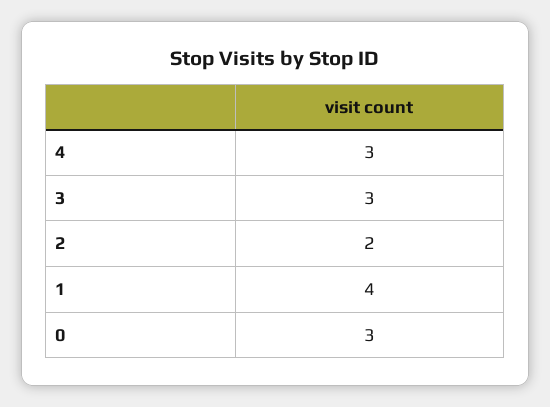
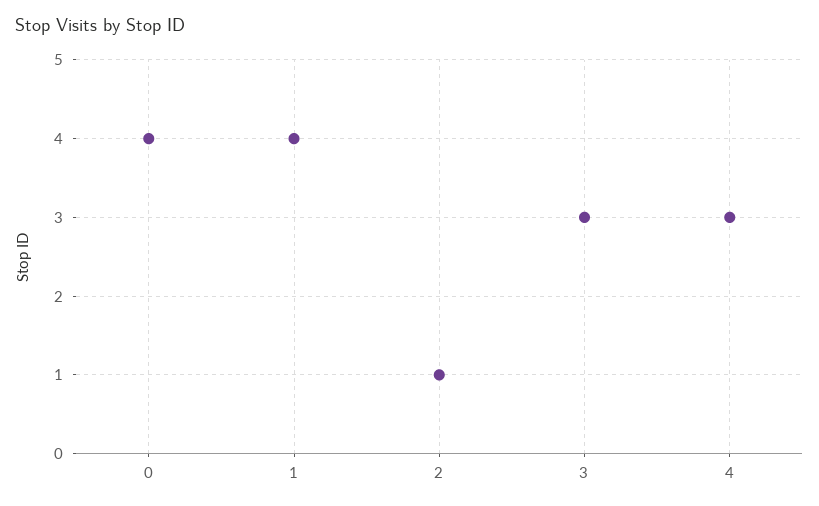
  {
    "4": 3,
    "3": 3,
-   "2": 2,
+   "2": 1,
    "1": 4,
-   "0": 3
+   "0": 4
  }

